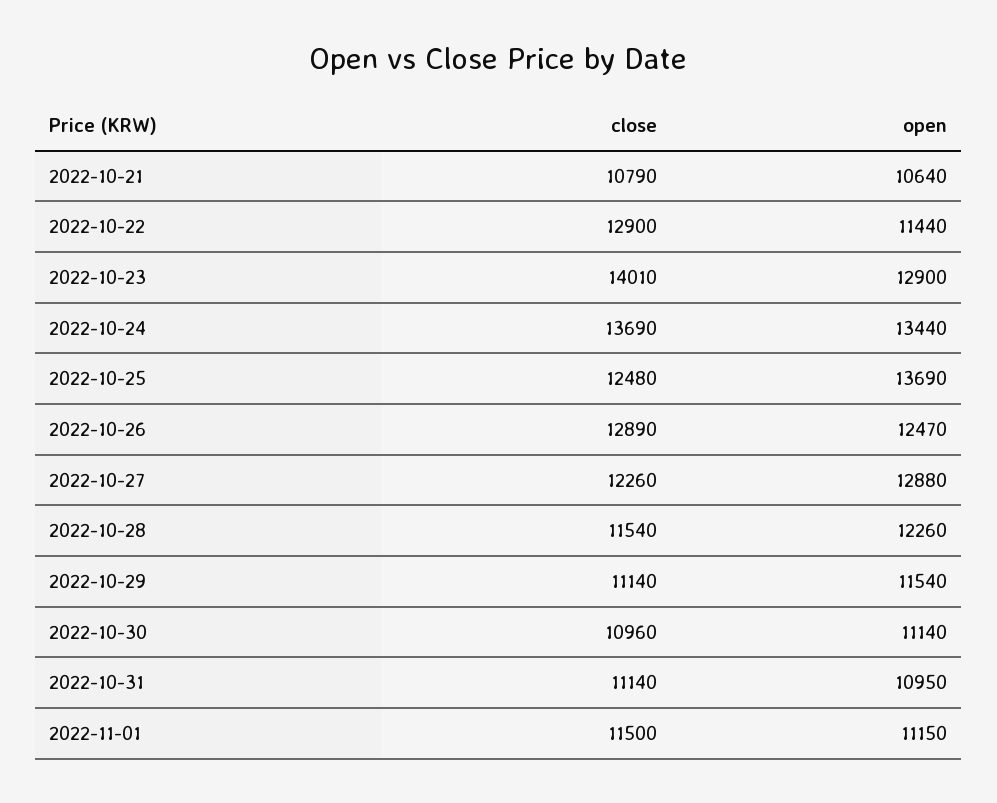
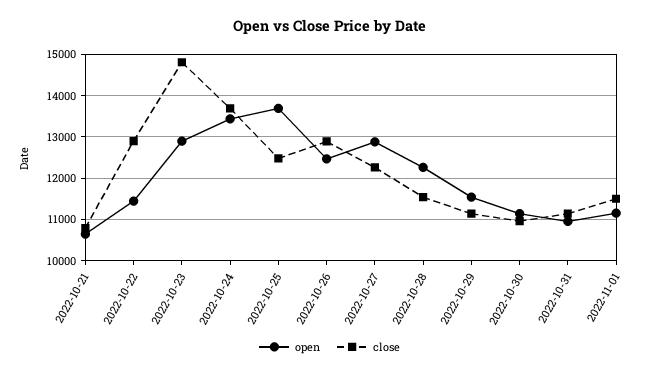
  {
    "close": {
      "2022-10-21": 10790,
      "2022-10-22": 12900,
-     "2022-10-23": 14010,
+     "2022-10-23": 14800,
      "2022-10-24": 13690,
      "2022-10-25": 12480,
      "2022-10-26": 12890,
      "2022-10-27": 12260,
      "2022-10-28": 11540,
      "2022-10-29": 11140,
      "2022-10-30": 10960,
      "2022-10-31": 11140,
      "2022-11-01": 11500
    },
    "open": {
      "2022-10-21": 10640,
      "2022-10-22": 11440,
      "2022-10-23": 12900,
      "2022-10-24": 13440,
      "2022-10-25": 13690,
      "2022-10-26": 12470,
      "2022-10-27": 12880,
      "2022-10-28": 12260,
      "2022-10-29": 11540,
      "2022-10-30": 11140,
      "2022-10-31": 10950,
      "2022-11-01": 11150
    }
  }

